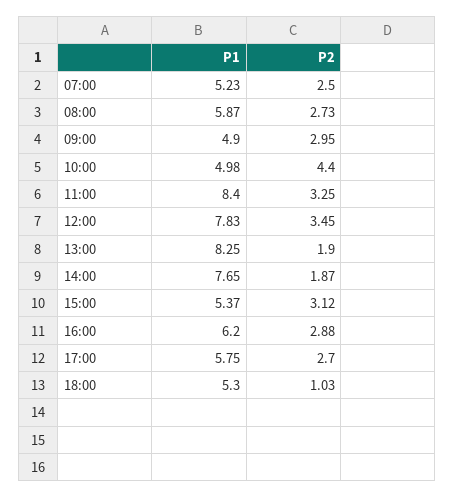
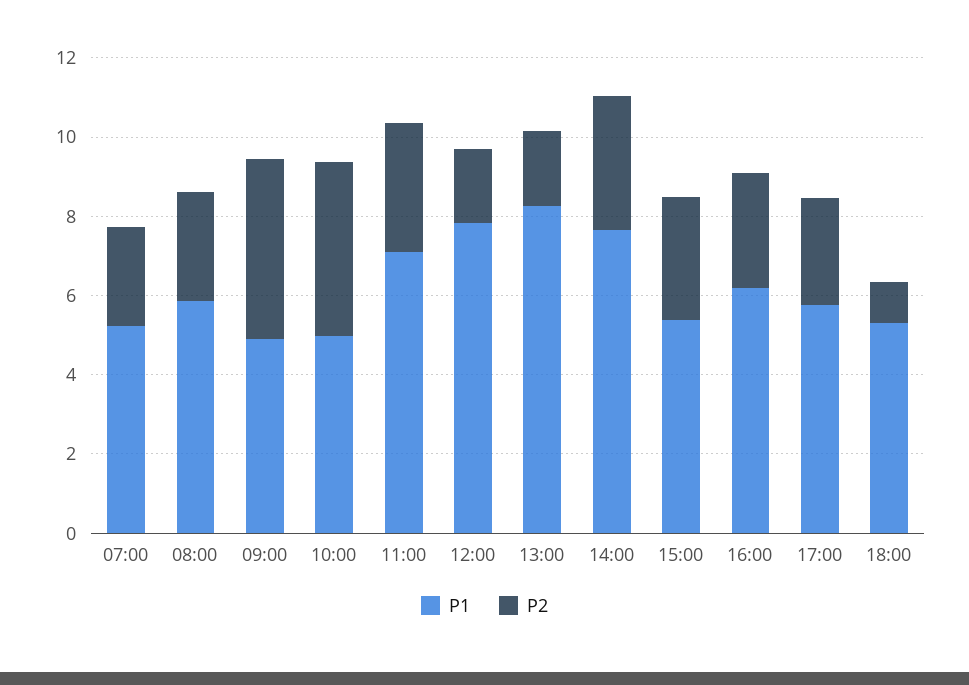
  {
    "P1": {
      "07:00": 5.23,
      "08:00": 5.87,
      "09:00": 4.9,
      "10:00": 4.98,
-     "11:00": 8.4,
+     "11:00": 7,
      "12:00": 7.83,
      "13:00": 8.25,
      "14:00": 7.65,
      "15:00": 5.37,
      "16:00": 6.2,
      "17:00": 5.75,
      "18:00": 5.3
    },
    "P2": {
      "07:00": 2.5,
      "08:00": 2.73,
-     "09:00": 2.95,
+     "09:00": 4.5,
      "10:00": 4.4,
      "11:00": 3.25,
-     "12:00": 3.45,
+     "12:00": 2,
      "13:00": 1.9,
-     "14:00": 1.87,
+     "14:00": 3.5,
      "15:00": 3.12,
      "16:00": 2.88,
      "17:00": 2.7,
      "18:00": 1.03
    }
  }

